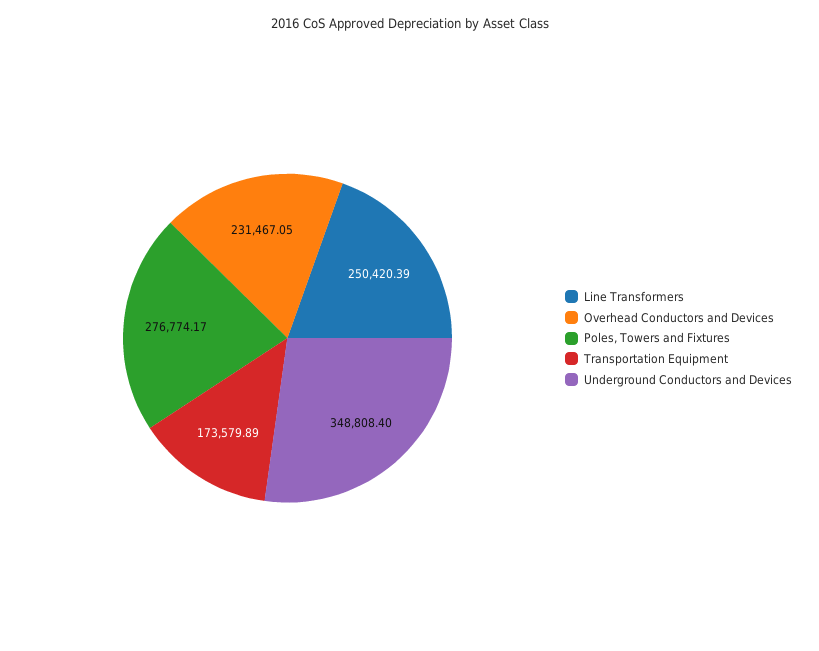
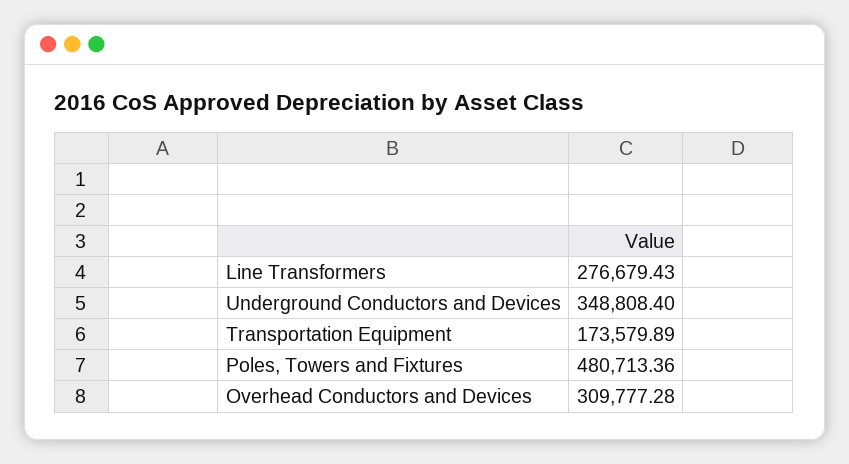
  {
-   "Line Transformers": 250420.39,
+   "Line Transformers": 276679.43,
-   "Overhead Conductors and Devices": 231467.05,
+   "Overhead Conductors and Devices": 309777.28,
-   "Poles, Towers and Fixtures": 276774.17,
+   "Poles, Towers and Fixtures": 480713.36,
    "Transportation Equipment": 173579.89,
    "Underground Conductors and Devices": 348808.4
  }

